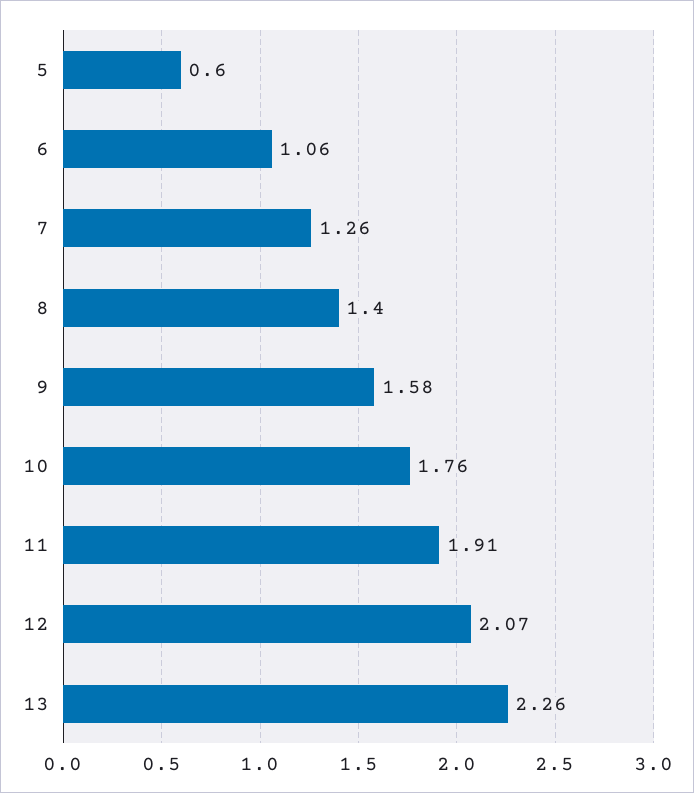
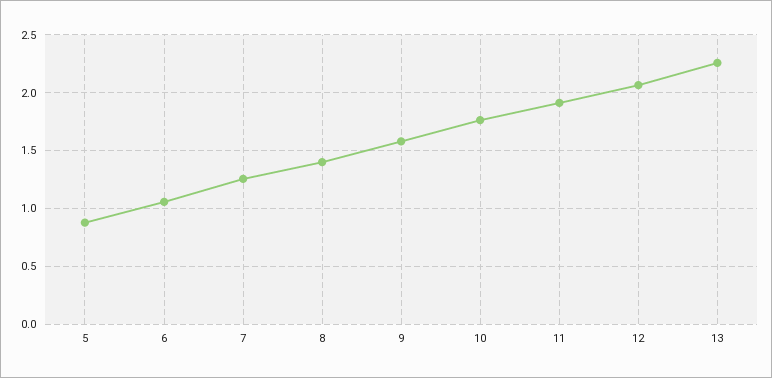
  {
-   "5": 0.6,
+   "5": 0.9,
    "6": 1.06,
    "7": 1.26,
    "8": 1.4,
    "9": 1.58,
    "10": 1.76,
    "11": 1.91,
    "12": 2.07,
    "13": 2.26
  }

